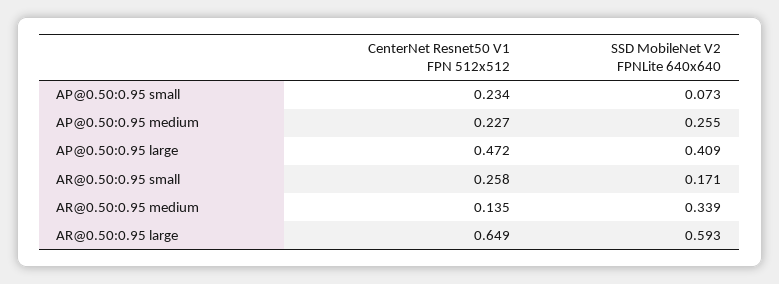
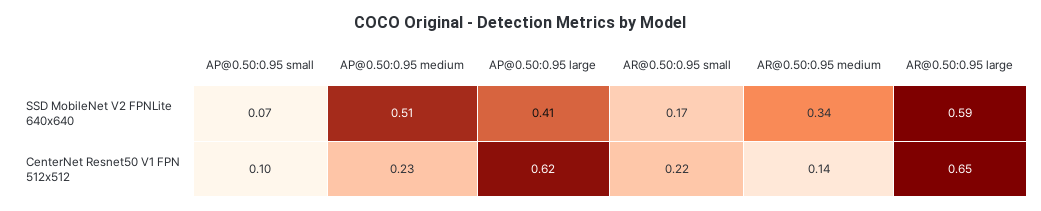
  {
    "CenterNet Resnet50 V1 FPN 512x512": {
-     "AP@0.50:0.95 small": 0.234,
+     "AP@0.50:0.95 small": 0.1,
      "AP@0.50:0.95 medium": 0.227,
-     "AP@0.50:0.95 large": 0.472,
+     "AP@0.50:0.95 large": 0.62,
-     "AR@0.50:0.95 small": 0.258,
+     "AR@0.50:0.95 small": 0.22,
      "AR@0.50:0.95 medium": 0.135,
      "AR@0.50:0.95 large": 0.649
    },
    "SSD MobileNet V2 FPNLite 640x640": {
      "AP@0.50:0.95 small": 0.073,
-     "AP@0.50:0.95 medium": 0.255,
+     "AP@0.50:0.95 medium": 0.51,
      "AP@0.50:0.95 large": 0.409,
      "AR@0.50:0.95 small": 0.171,
      "AR@0.50:0.95 medium": 0.339,
      "AR@0.50:0.95 large": 0.593
    }
  }

